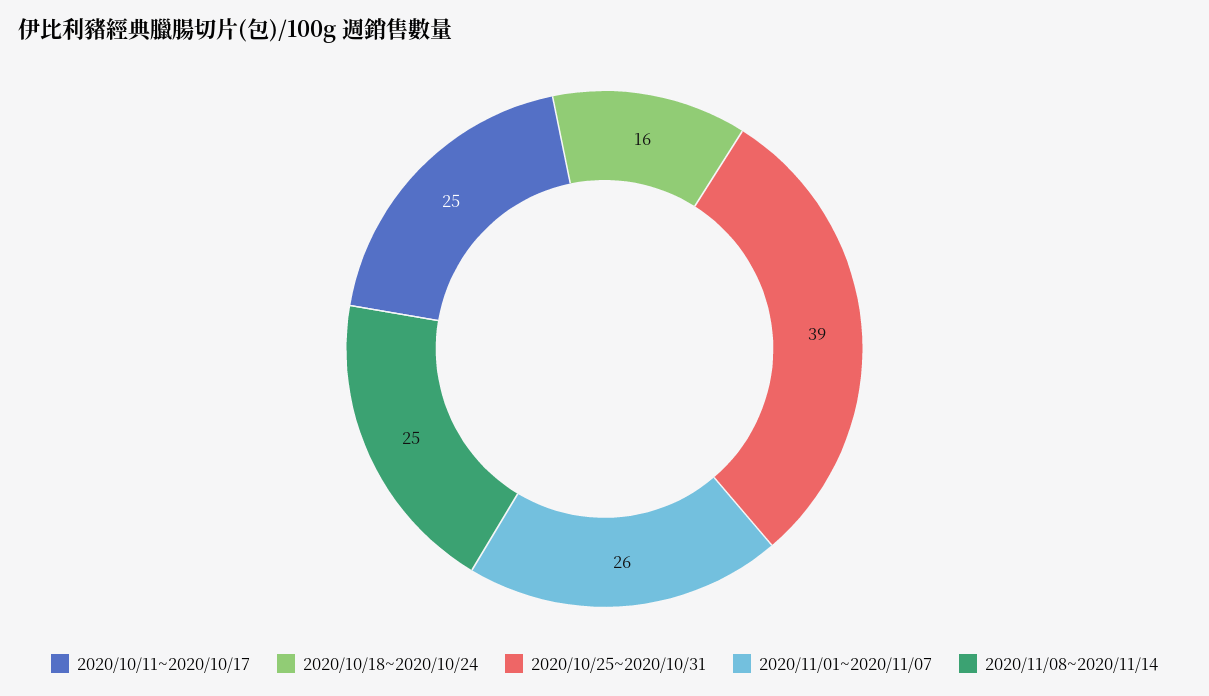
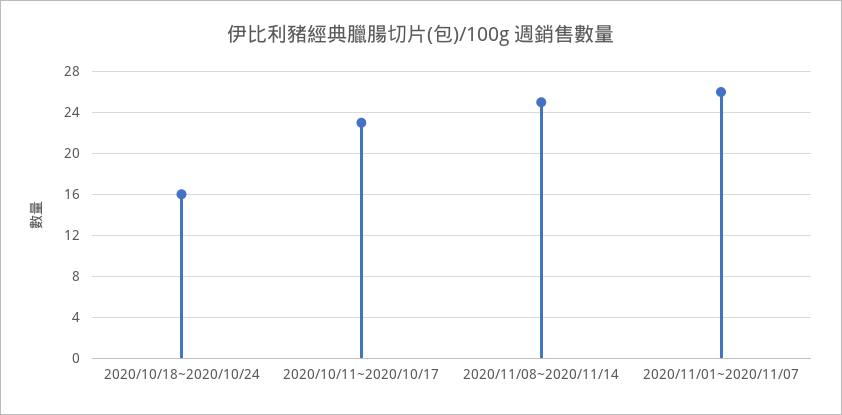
  {
-   "2020/10/11~2020/10/17": 25,
+   "2020/10/11~2020/10/17": 23,
    "2020/10/18~2020/10/24": 16,
-   "2020/10/25~2020/10/31": 39,
    "2020/11/01~2020/11/07": 26,
    "2020/11/08~2020/11/14": 25
  }

